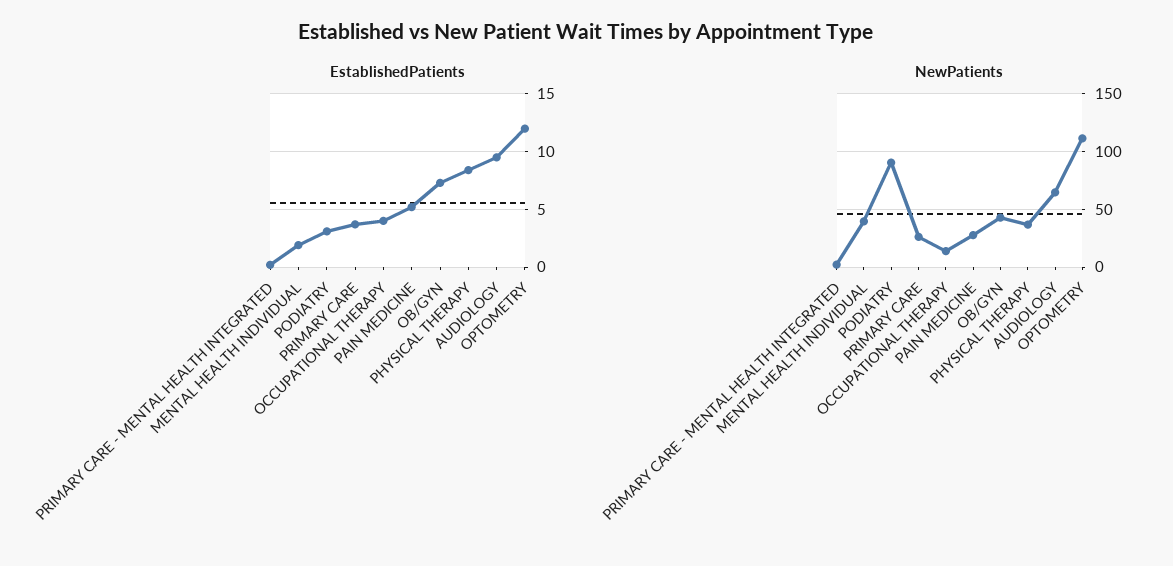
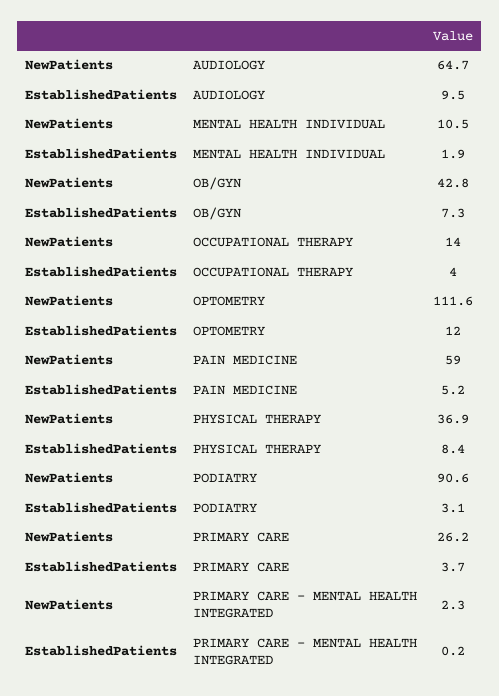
  {
    "EstablishedPatients": {
      "PRIMARY CARE - MENTAL HEALTH INTEGRATED": 0.2,
      "MENTAL HEALTH INDIVIDUAL": 1.9,
      "PODIATRY": 3.1,
      "PRIMARY CARE": 3.7,
      "OCCUPATIONAL THERAPY": 4,
      "PAIN MEDICINE": 5.2,
      "OB/GYN": 7.3,
      "PHYSICAL THERAPY": 8.4,
      "AUDIOLOGY": 9.5,
      "OPTOMETRY": 12
    },
    "NewPatients": {
      "PRIMARY CARE - MENTAL HEALTH INTEGRATED": 2.3,
-     "MENTAL HEALTH INDIVIDUAL": 40,
+     "MENTAL HEALTH INDIVIDUAL": 10.5,
      "PODIATRY": 90.6,
      "PRIMARY CARE": 26.2,
      "OCCUPATIONAL THERAPY": 14,
-     "PAIN MEDICINE": 30,
+     "PAIN MEDICINE": 59,
      "OB/GYN": 42.8,
      "PHYSICAL THERAPY": 36.9,
      "AUDIOLOGY": 64.7,
      "OPTOMETRY": 111.6
    }
  }

